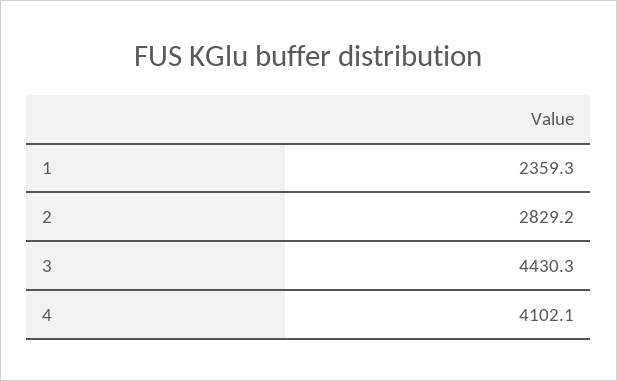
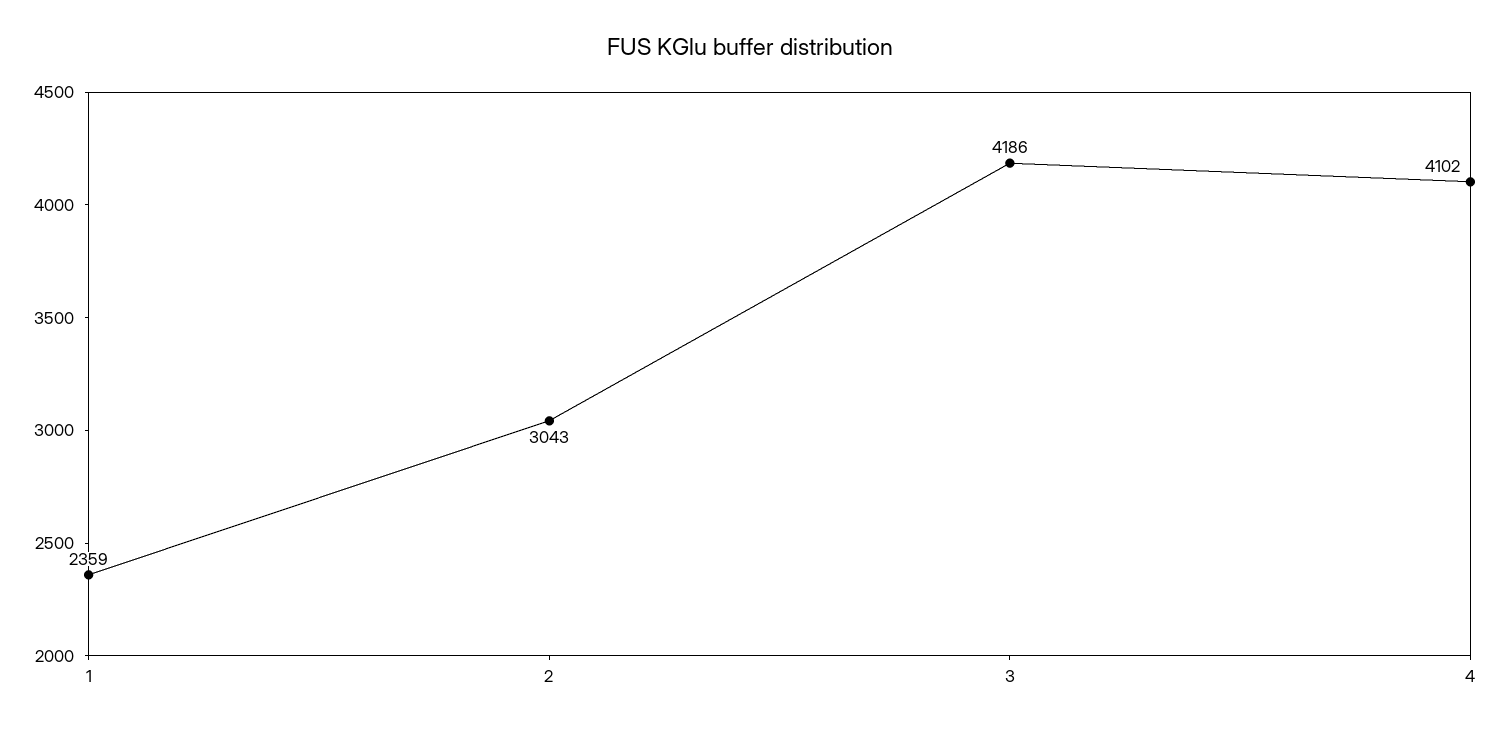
  {
    "1": 2359.3,
-   "2": 2829.2,
+   "2": 3043,
-   "3": 4430.3,
+   "3": 4186,
    "4": 4102.1
  }

